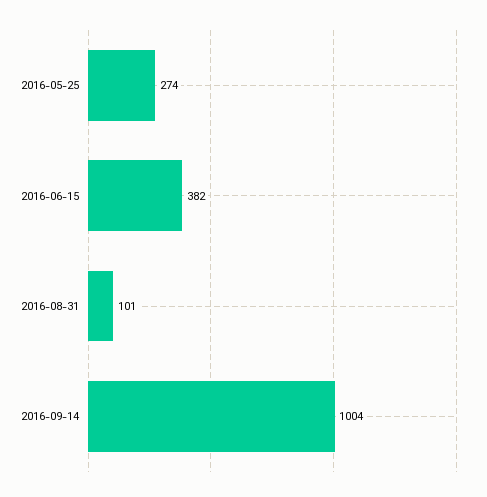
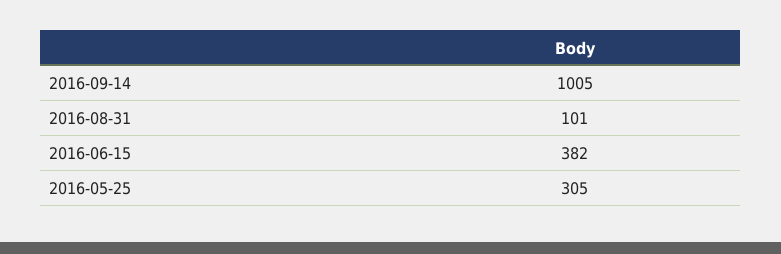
  {
-   "2016-05-25": 274,
+   "2016-05-25": 305,
    "2016-06-15": 382,
    "2016-08-31": 101,
-   "2016-09-14": 1004
+   "2016-09-14": 1005
  }

